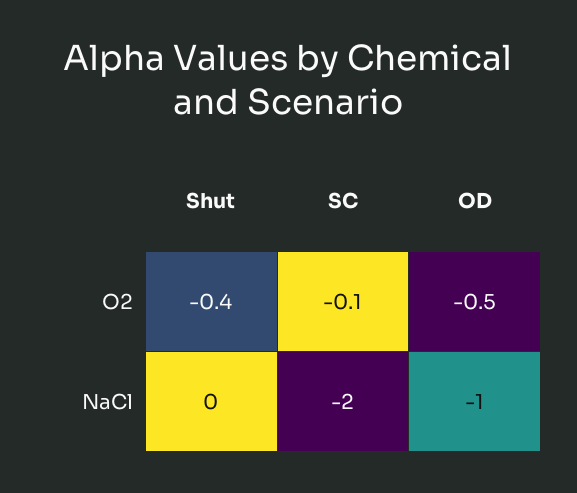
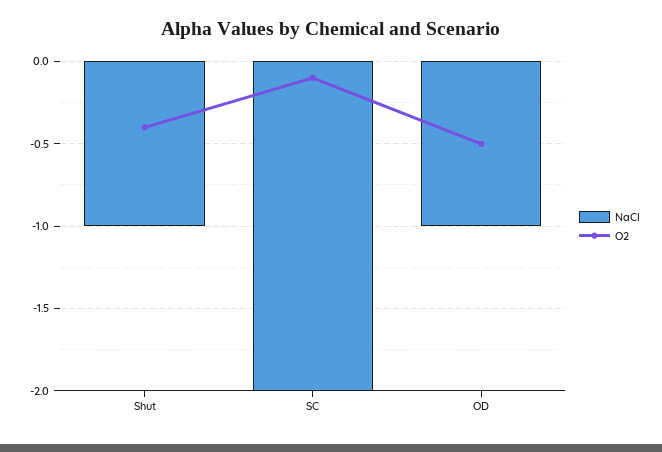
  {
    "O2": {
      "Shut": -0.4,
      "SC": -0.1,
      "OD": -0.5
    },
    "NaCl": {
-     "Shut": 0,
+     "Shut": -1,
      "SC": -2,
      "OD": -1
    }
  }

